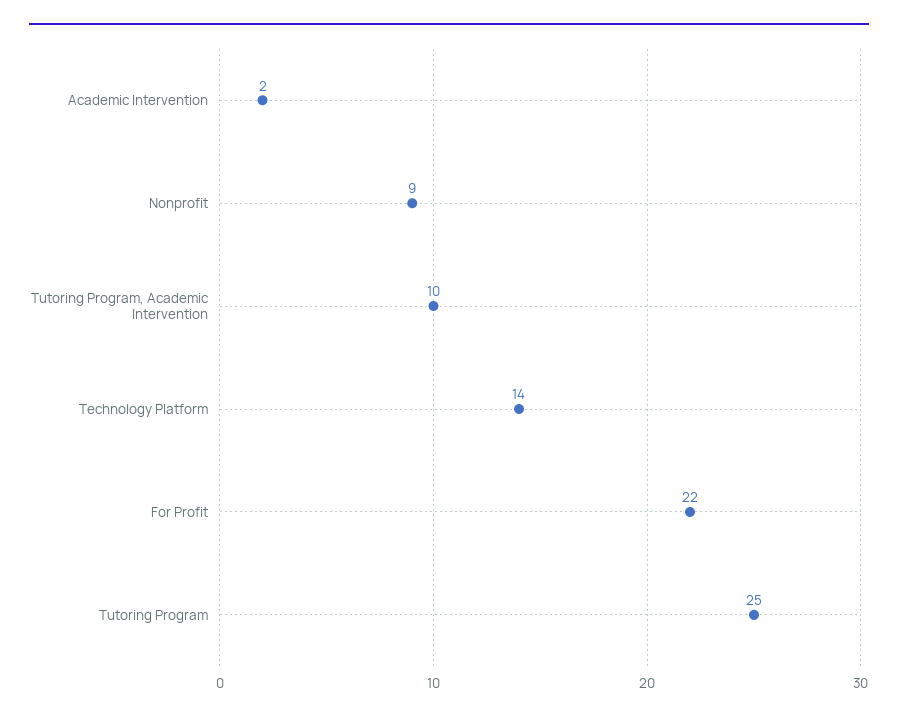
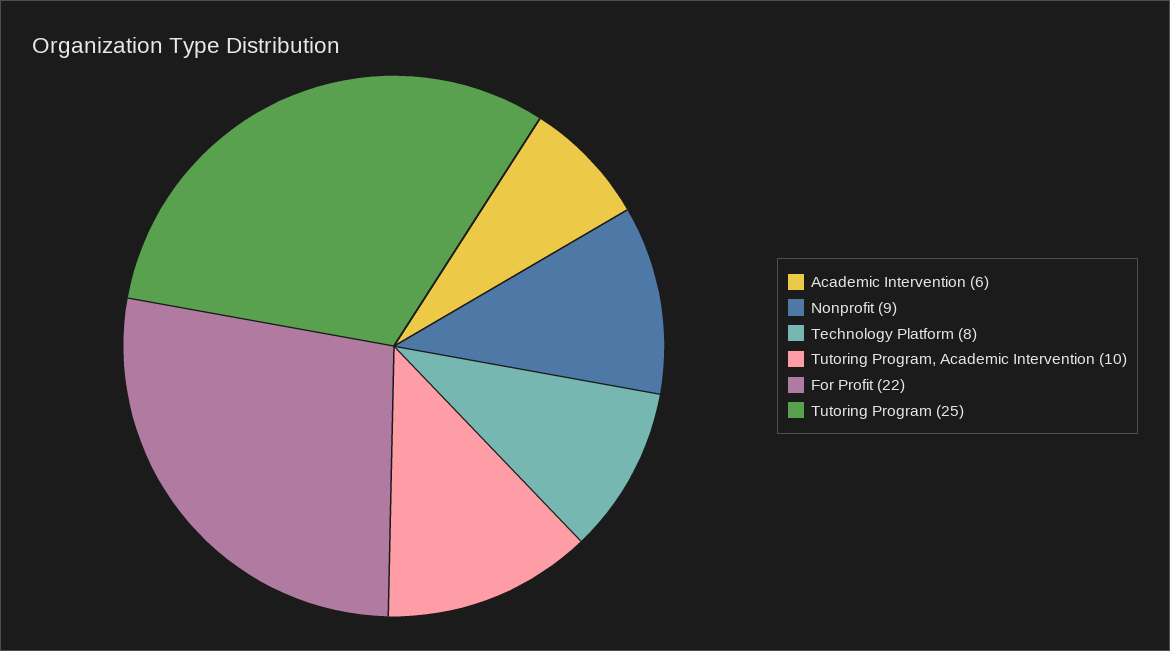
  {
-   "Academic Intervention": 2,
+   "Academic Intervention": 6,
    "Nonprofit": 9,
    "Tutoring Program, Academic Intervention": 10,
-   "Technology Platform": 14,
+   "Technology Platform": 8,
    "For Profit": 22,
    "Tutoring Program": 25
  }

